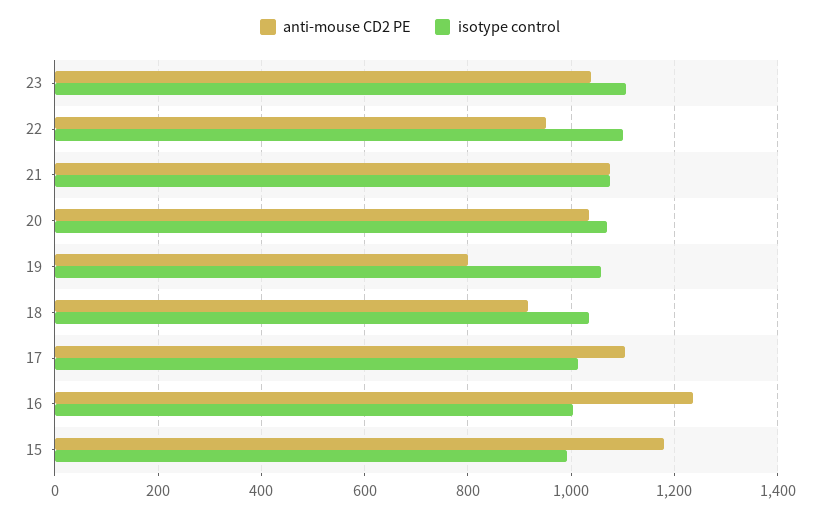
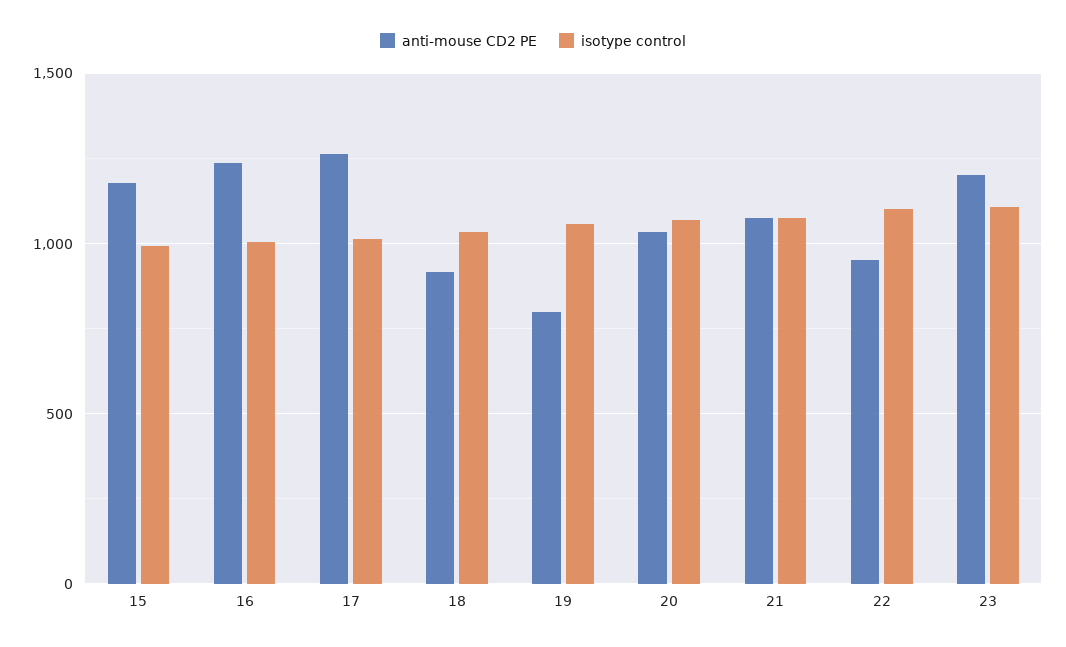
  {
    "anti-mouse CD2 PE": {
-     "23": 1040,
+     "23": 1200,
      "22": 960,
      "21": 1080,
      "20": 1040,
      "19": 800,
      "18": 920,
-     "17": 1100,
+     "17": 1250,
      "16": 1240,
      "15": 1180
    },
    "isotype control": {
      "23": 1100,
      "22": 1100,
      "21": 1080,
      "20": 1060,
      "19": 1060,
      "18": 1040,
      "17": 1020,
      "16": 1000,
      "15": 1000
    }
  }

